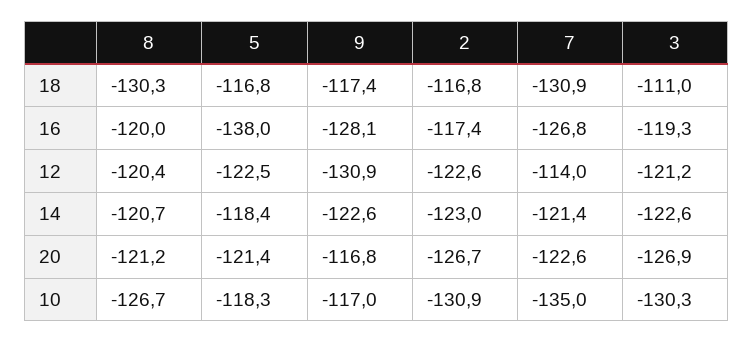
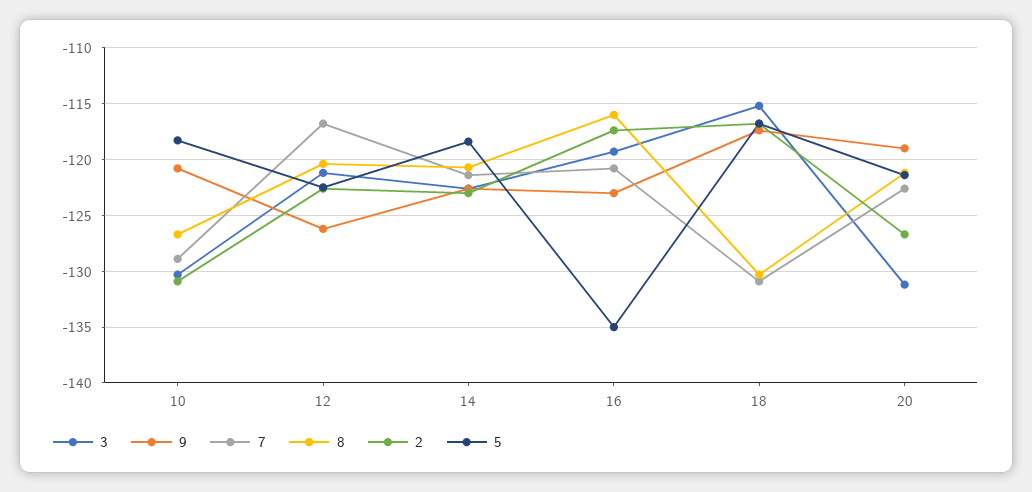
  {
    "8": {
      "18": -130.3,
-     "16": -120,
+     "16": -116,
      "12": -120.4,
      "14": -120.7,
      "20": -121.2,
      "10": -126.7
    },
    "5": {
      "18": -116.8,
-     "16": -138,
+     "16": -135,
      "12": -122.5,
      "14": -118.4,
      "20": -121.4,
      "10": -118.3
    },
    "9": {
      "18": -117.4,
-     "16": -128.1,
+     "16": -123,
-     "12": -130.9,
+     "12": -126,
      "14": -122.6,
-     "20": -116.8,
+     "20": -119,
-     "10": -117
+     "10": -121
    },
    "2": {
      "18": -116.8,
      "16": -117.4,
      "12": -122.6,
      "14": -123,
      "20": -126.7,
      "10": -130.9
    },
    "7": {
      "18": -130.9,
-     "16": -126.8,
+     "16": -121,
-     "12": -114,
+     "12": -117,
      "14": -121.4,
      "20": -122.6,
-     "10": -135
+     "10": -129
    },
    "3": {
-     "18": -111,
+     "18": -115,
      "16": -119.3,
      "12": -121.2,
      "14": -122.6,
-     "20": -126.9,
+     "20": -131,
      "10": -130.3
    }
  }

